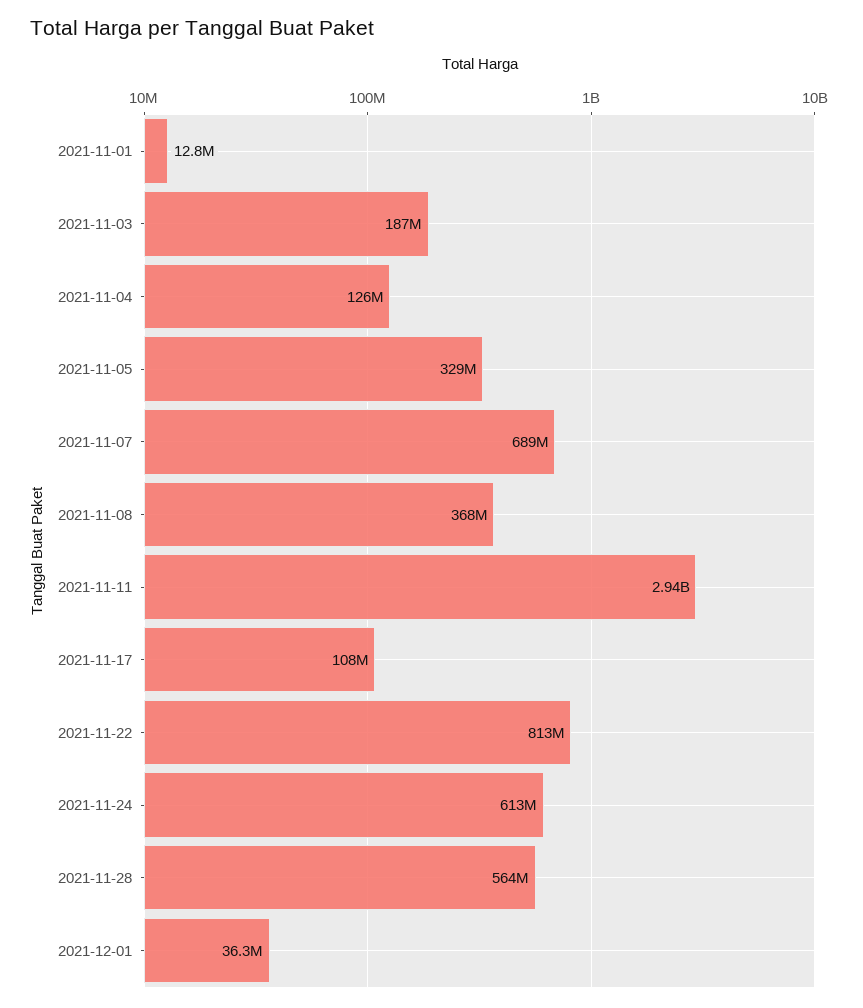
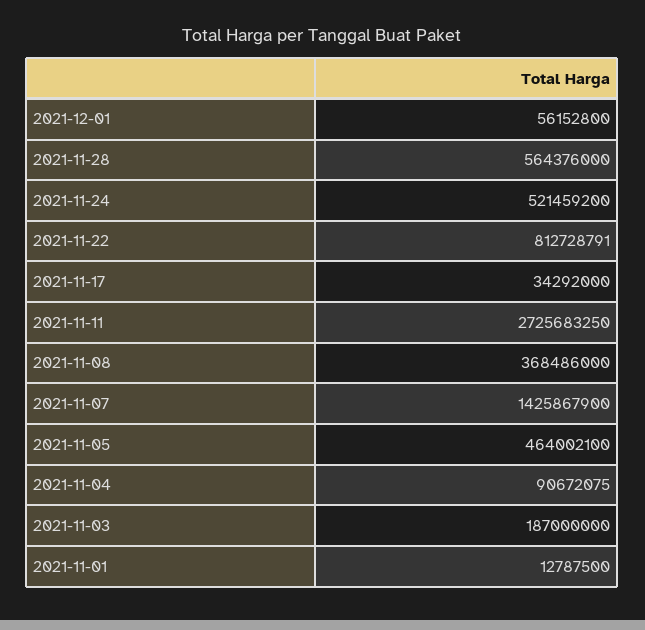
  {
    "2021-11-01": 12787500,
    "2021-11-03": 187000000,
-   "2021-11-04": 126000000,
+   "2021-11-04": 90672075,
-   "2021-11-05": 329000000,
+   "2021-11-05": 464002100,
-   "2021-11-07": 689000000,
+   "2021-11-07": 1425867900,
    "2021-11-08": 368486000,
-   "2021-11-11": 2940000000,
+   "2021-11-11": 2725683250,
-   "2021-11-17": 108000000,
+   "2021-11-17": 34292000,
    "2021-11-22": 812728791,
-   "2021-11-24": 613000000,
+   "2021-11-24": 521459200,
    "2021-11-28": 564376000,
-   "2021-12-01": 36300000
+   "2021-12-01": 56152800
  }

